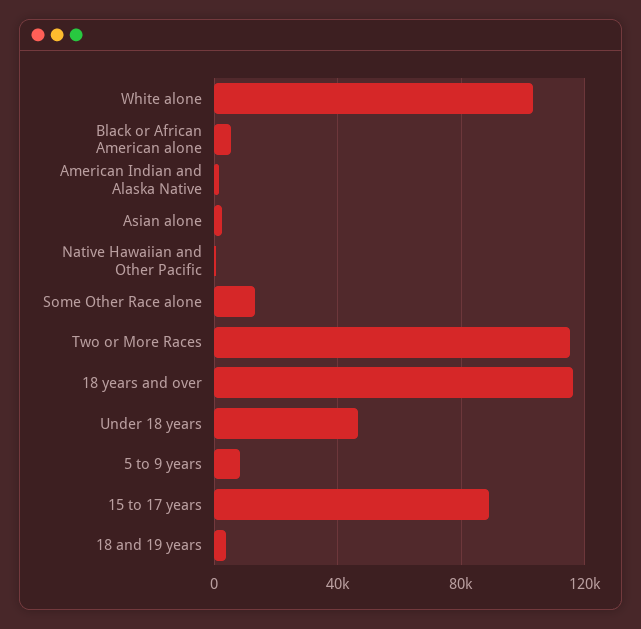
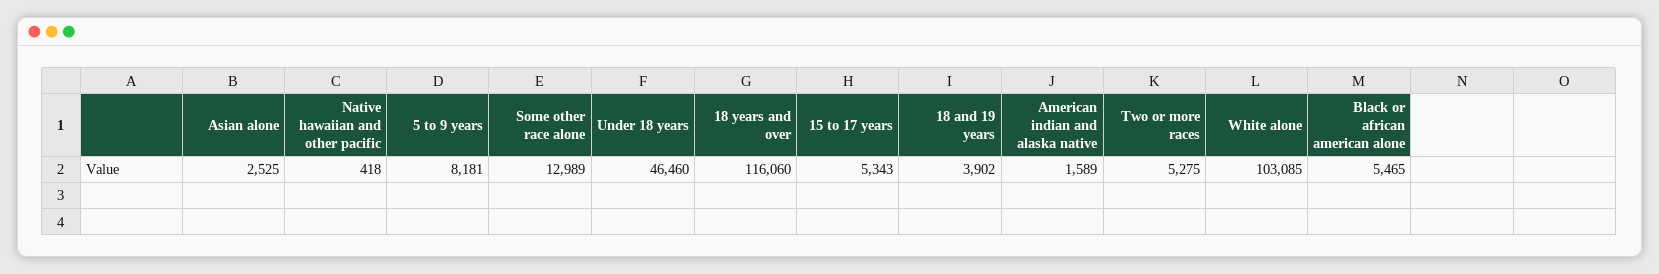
  {
    "White alone": 103085,
    "Black or African American alone": 5465,
    "American Indian and Alaska Native": 1589,
    "Asian alone": 2525,
    "Native Hawaiian and Other Pacific": 418,
    "Some Other Race alone": 12989,
-   "Two or More Races": 115000,
+   "Two or More Races": 5275,
    "18 years and over": 116060,
    "Under 18 years": 46460,
    "5 to 9 years": 8181,
-   "15 to 17 years": 90000,
+   "15 to 17 years": 5343,
    "18 and 19 years": 3902
  }

